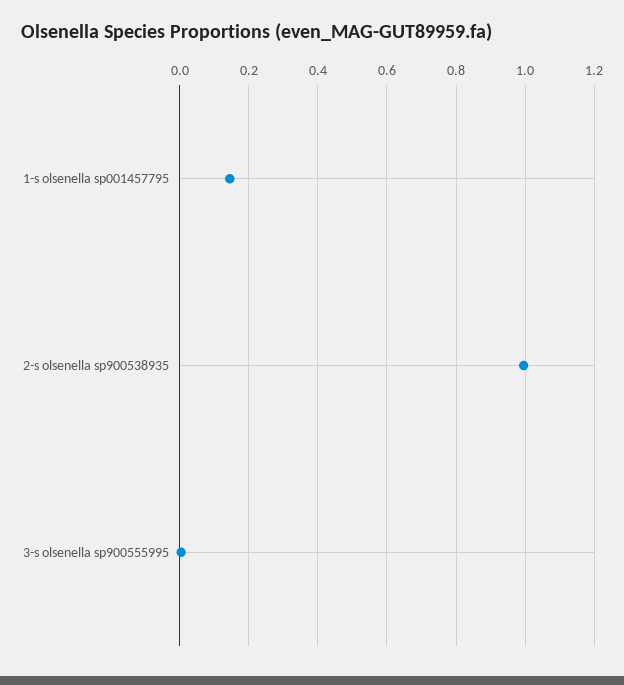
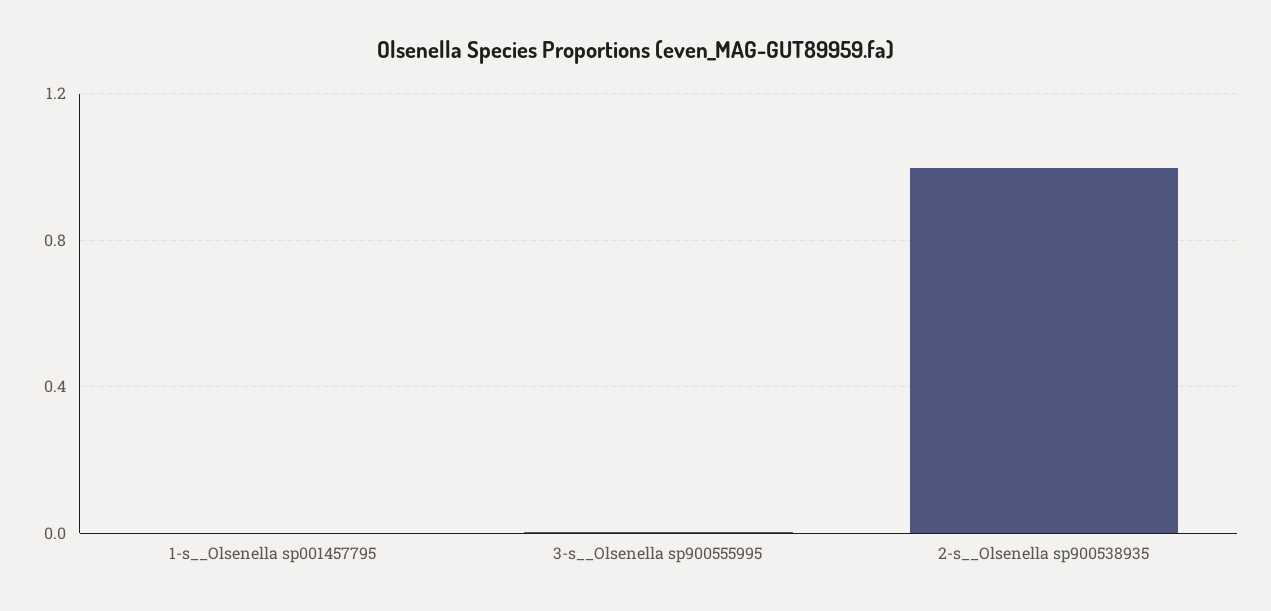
  {
-   "1-s  olsenella sp001457795": 0.14,
+   "1-s  olsenella sp001457795": 0,
    "2-s  olsenella sp900538935": 1,
    "3-s  olsenella sp900555995": 0
  }

